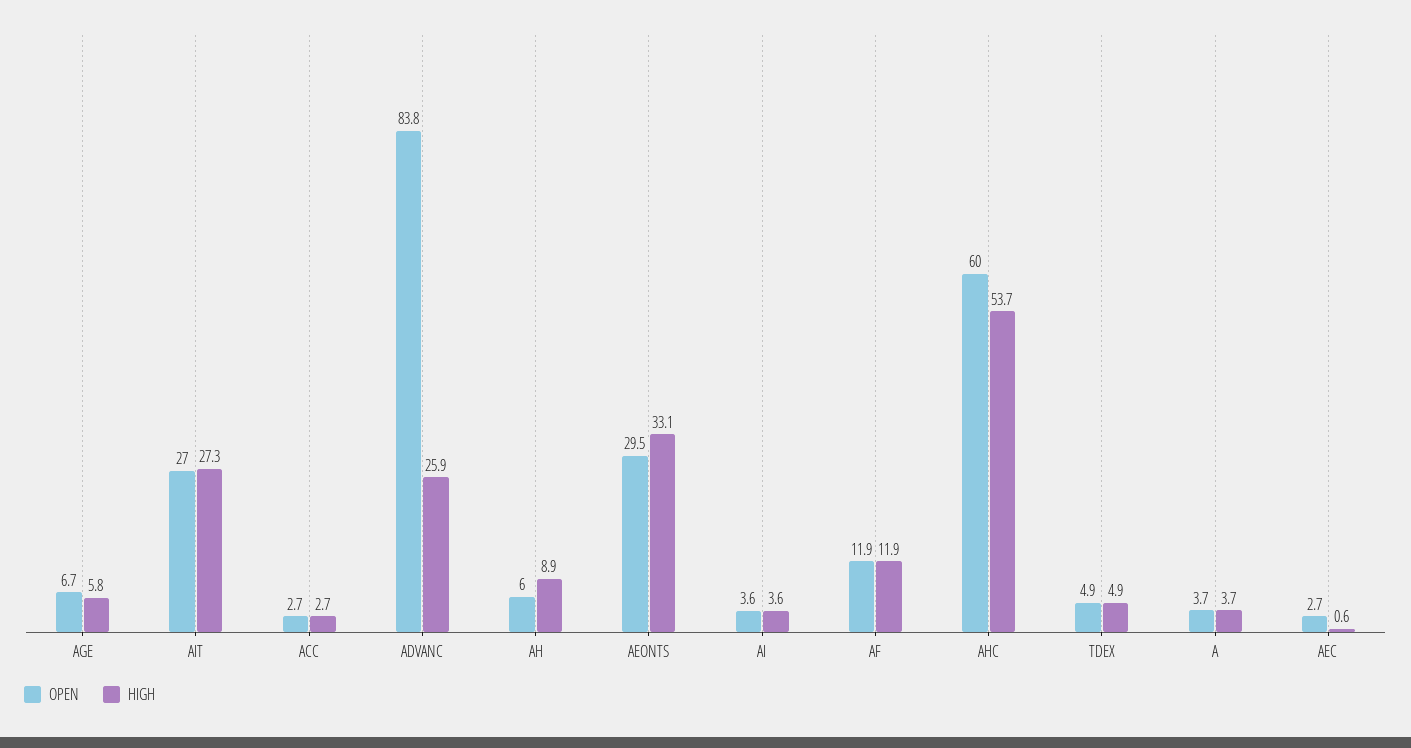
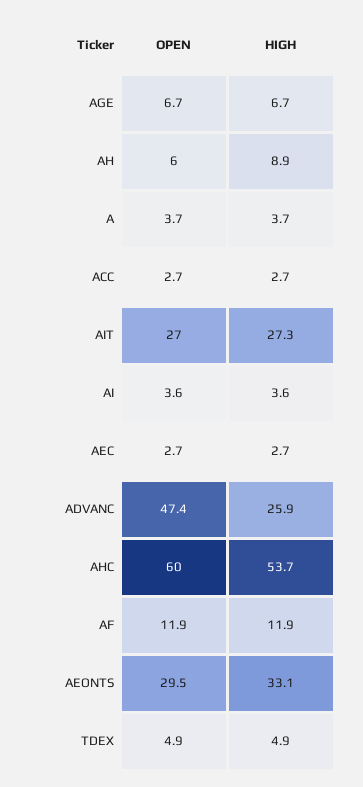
  {
    "OPEN": {
      "AGE": 6.7,
      "AIT": 27,
      "ACC": 2.7,
-     "ADVANC": 83.8,
+     "ADVANC": 47.4,
      "AH": 6,
      "AEONTS": 29.5,
      "AI": 3.6,
      "AF": 11.9,
      "AHC": 60,
      "TDEX": 4.9,
      "A": 3.7,
      "AEC": 2.7
    },
    "HIGH": {
-     "AGE": 5.8,
+     "AGE": 6.7,
      "AIT": 27.3,
      "ACC": 2.7,
      "ADVANC": 25.9,
      "AH": 8.9,
      "AEONTS": 33.1,
      "AI": 3.6,
      "AF": 11.9,
      "AHC": 53.7,
      "TDEX": 4.9,
      "A": 3.7,
-     "AEC": 0.6
+     "AEC": 2.7
    }
  }

